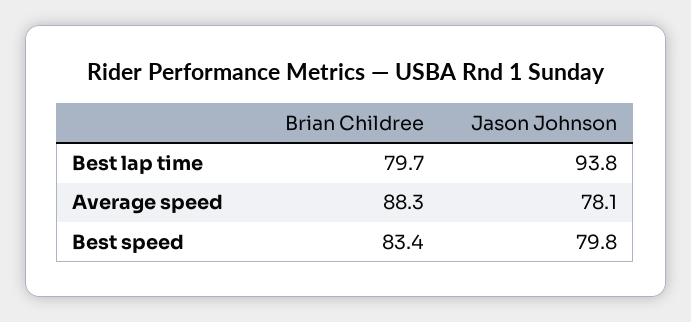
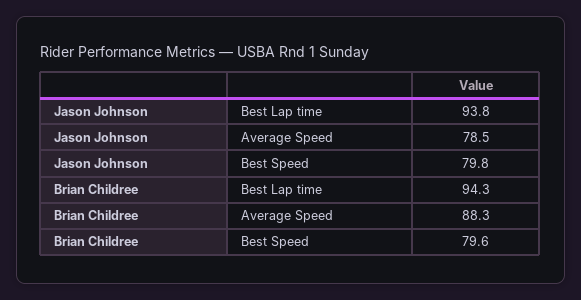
  {
    "Brian Childree": {
-     "Best lap time": 79.7,
+     "Best lap time": 94.3,
      "Average speed": 88.3,
-     "Best speed": 83.4
+     "Best speed": 79.6
    },
    "Jason Johnson": {
      "Best lap time": 93.8,
-     "Average speed": 78.1,
+     "Average speed": 78.5,
      "Best speed": 79.8
    }
  }

